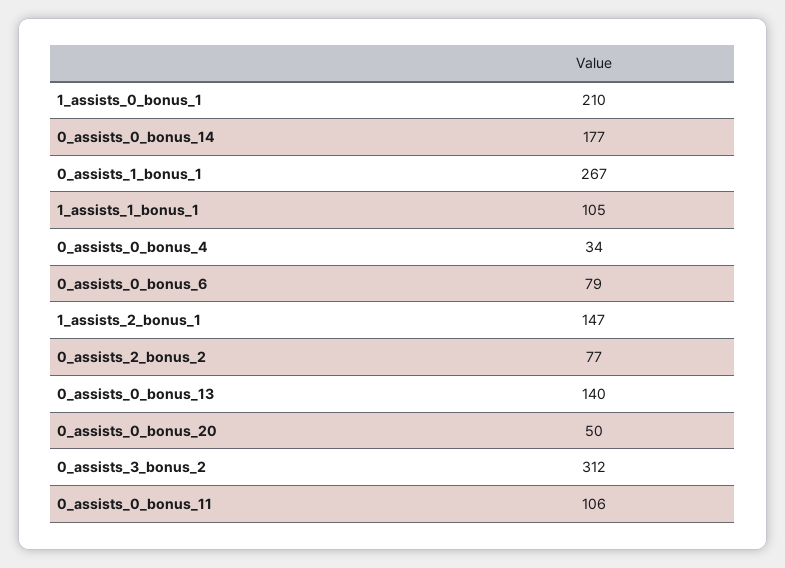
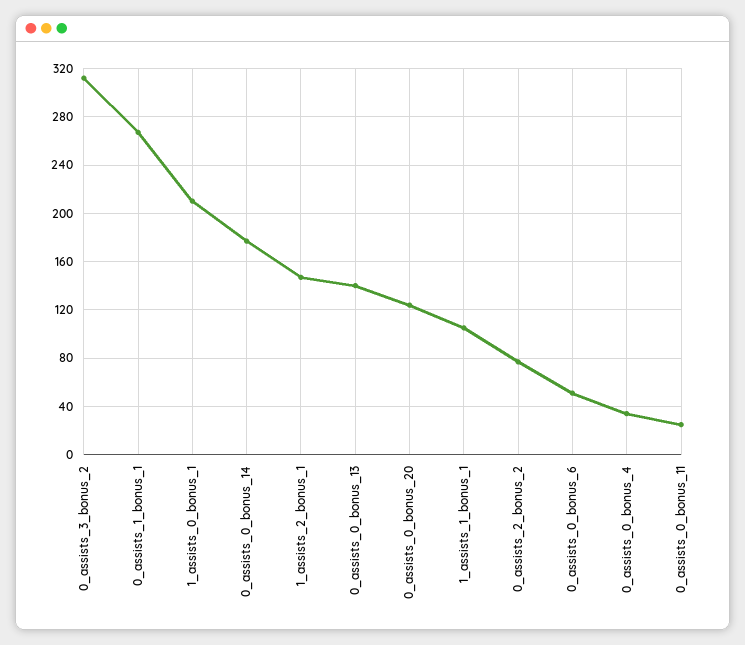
  {
    "1_assists_0_bonus_1": 210,
    "0_assists_0_bonus_14": 177,
    "0_assists_1_bonus_1": 267,
    "1_assists_1_bonus_1": 105,
    "0_assists_0_bonus_4": 34,
-   "0_assists_0_bonus_6": 79,
+   "0_assists_0_bonus_6": 50,
    "1_assists_2_bonus_1": 147,
    "0_assists_2_bonus_2": 77,
    "0_assists_0_bonus_13": 140,
-   "0_assists_0_bonus_20": 50,
+   "0_assists_0_bonus_20": 125,
    "0_assists_3_bonus_2": 312,
-   "0_assists_0_bonus_11": 106
+   "0_assists_0_bonus_11": 25
  }

